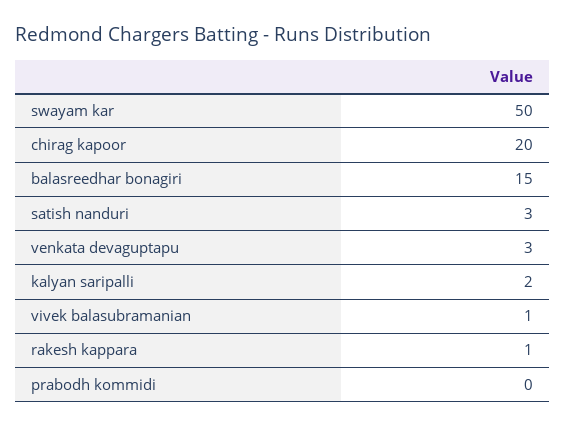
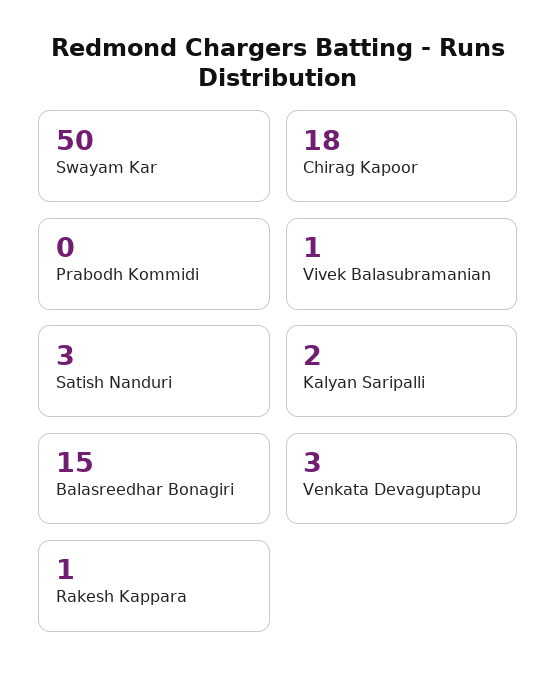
  {
    "swayam kar": 50,
-   "chirag kapoor": 20,
+   "chirag kapoor": 18,
    "balasreedhar bonagiri": 15,
    "satish nanduri": 3,
    "venkata devaguptapu": 3,
    "kalyan saripalli": 2,
    "vivek balasubramanian": 1,
    "rakesh kappara": 1,
    "prabodh kommidi": 0
  }

